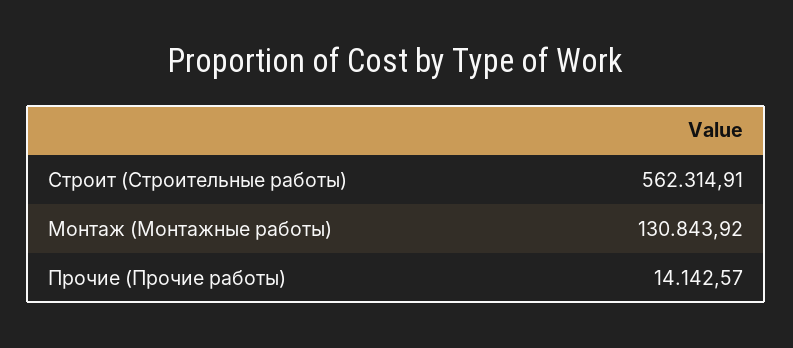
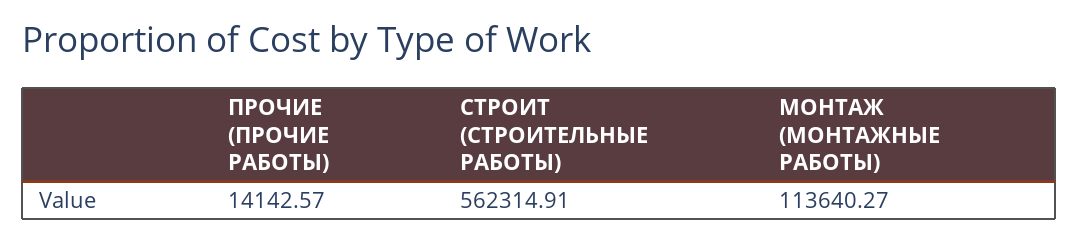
  {
    "Строит (Строительные работы)": 562314.91,
-   "Монтаж (Монтажные работы)": 130843.92,
+   "Монтаж (Монтажные работы)": 113640.27,
    "Прочие (Прочие работы)": 14142.57
  }

